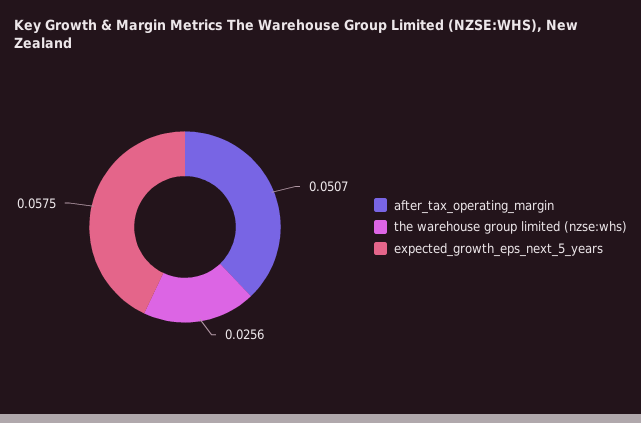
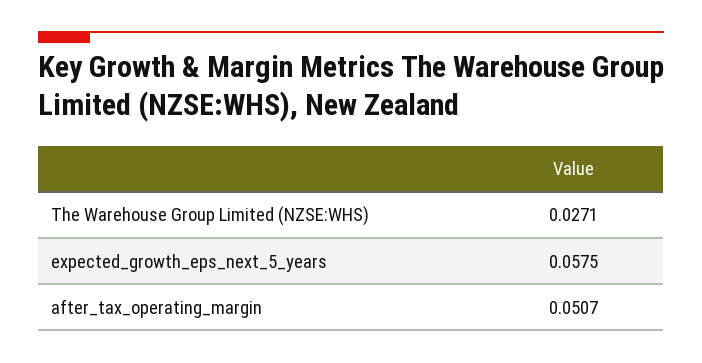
  {
    "after_tax_operating_margin": 0.0507,
-   "the warehouse group limited (nzse:whs)": 0.0256,
+   "the warehouse group limited (nzse:whs)": 0.0271,
    "expected_growth_eps_next_5_years": 0.0575
  }

